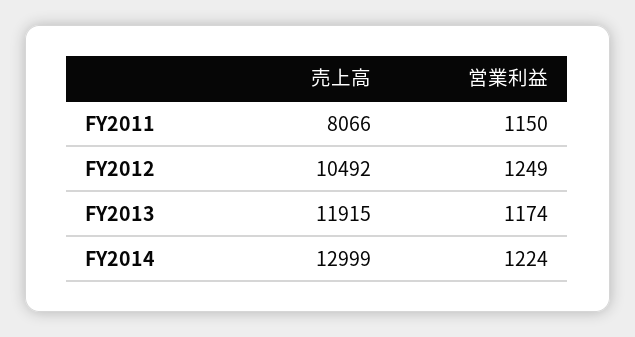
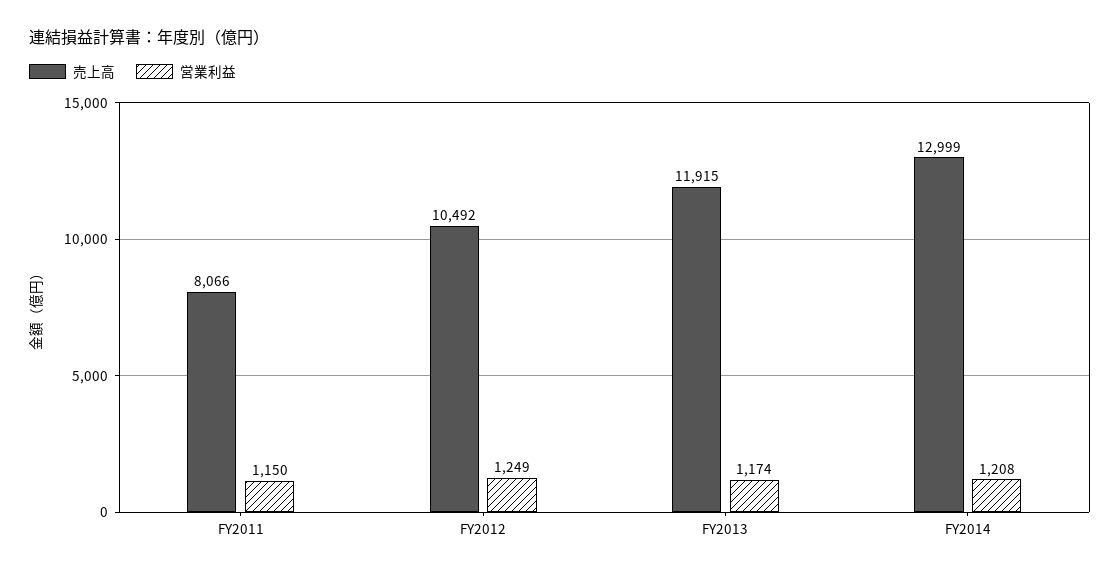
  {
    "売上高": {
      "FY2011": 8066,
      "FY2012": 10492,
      "FY2013": 11915,
      "FY2014": 12999
    },
    "営業利益": {
      "FY2011": 1150,
      "FY2012": 1249,
      "FY2013": 1174,
-     "FY2014": 1224
+     "FY2014": 1208
    }
  }

